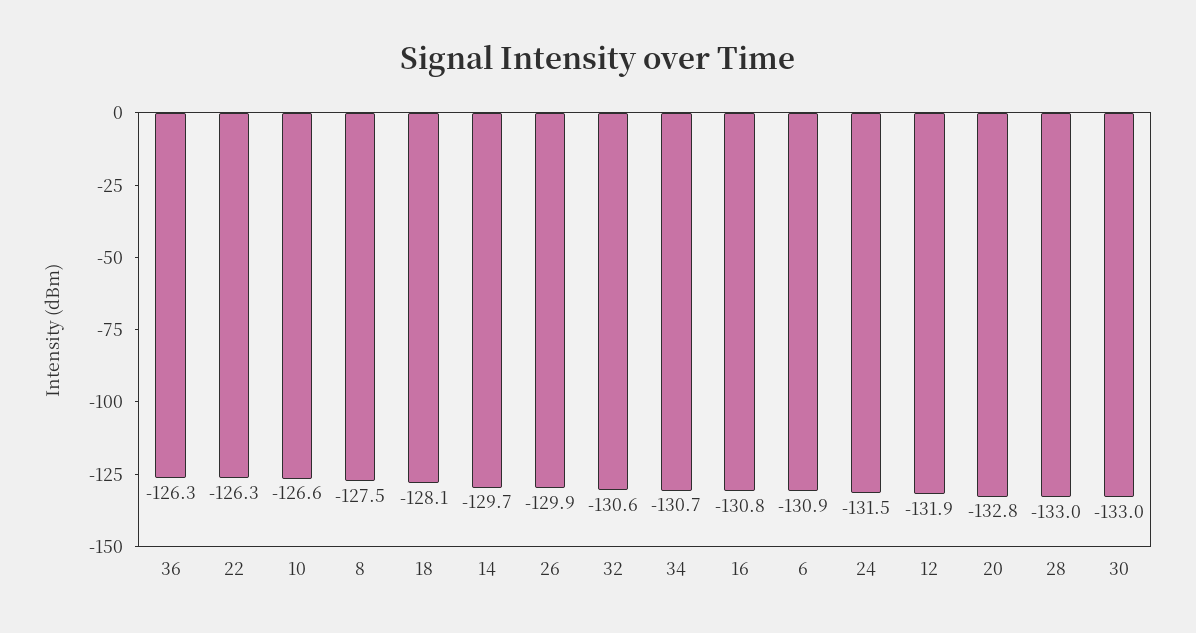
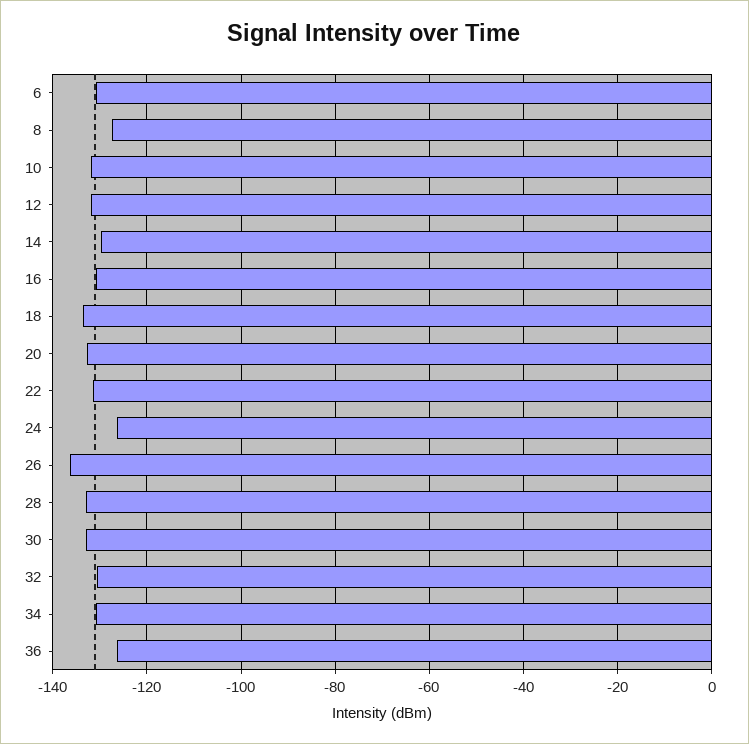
  {
    "36": -126.3,
-   "22": -126.3,
+   "22": -132,
-   "10": -126.6,
+   "10": -132,
    "8": -127.5,
-   "18": -128.1,
+   "18": -134,
    "14": -129.7,
-   "26": -129.9,
+   "26": -136,
    "32": -130.6,
    "34": -130.7,
    "16": -130.8,
    "6": -130.9,
-   "24": -131.5,
+   "24": -126,
    "12": -131.9,
    "20": -132.8,
    "28": -133,
    "30": -133
  }

